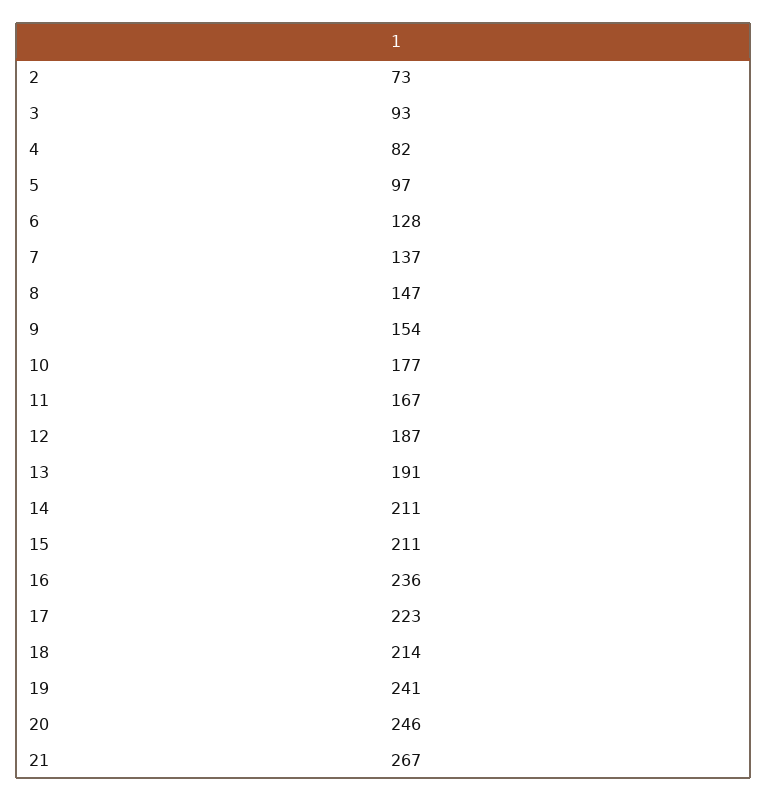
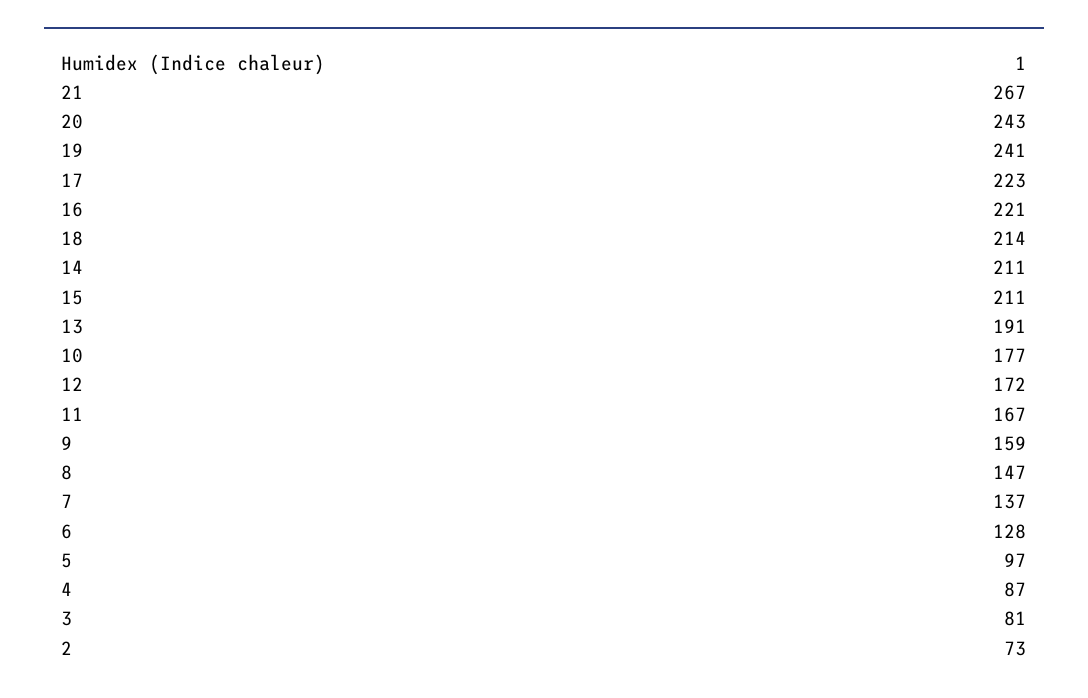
  {
    "2": 73,
-   "3": 93,
+   "3": 81,
-   "4": 82,
+   "4": 87,
    "5": 97,
    "6": 128,
    "7": 137,
    "8": 147,
-   "9": 154,
+   "9": 159,
    "10": 177,
    "11": 167,
-   "12": 187,
+   "12": 172,
    "13": 191,
    "14": 211,
    "15": 211,
-   "16": 236,
+   "16": 221,
    "17": 223,
    "18": 214,
    "19": 241,
-   "20": 246,
+   "20": 243,
    "21": 267
  }

